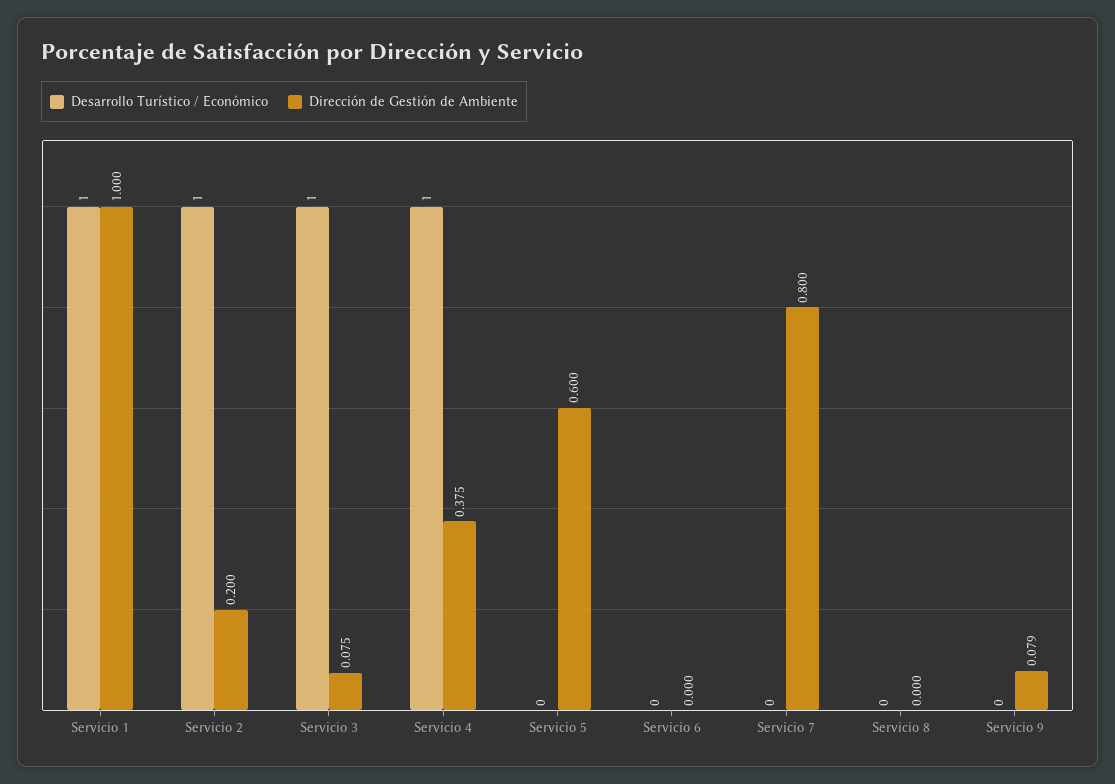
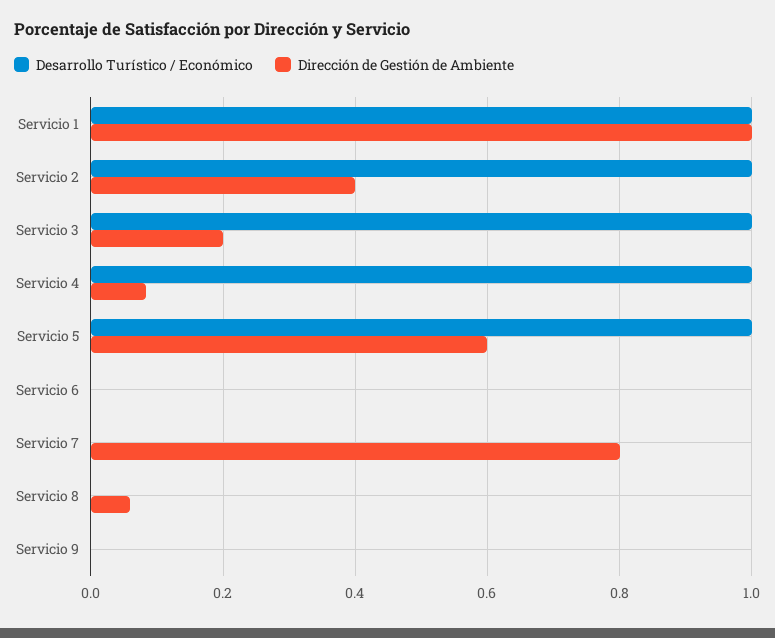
  {
    "Desarrollo Turístico / Económico": {
      "Servicio 1": 1,
      "Servicio 2": 1,
      "Servicio 3": 1,
      "Servicio 4": 1,
-     "Servicio 5": 0,
+     "Servicio 5": 1,
      "Servicio 6": 0,
      "Servicio 7": 0,
      "Servicio 8": 0,
      "Servicio 9": 0
    },
    "Dirección de Gestión de Ambiente": {
      "Servicio 1": 1,
-     "Servicio 2": 0.2,
+     "Servicio 2": 0.4,
-     "Servicio 3": 0.075,
+     "Servicio 3": 0.2,
-     "Servicio 4": 0.375,
+     "Servicio 4": 0.08,
      "Servicio 5": 0.6,
      "Servicio 6": 0,
      "Servicio 7": 0.8,
-     "Servicio 8": 0,
+     "Servicio 8": 0.06,
-     "Servicio 9": 0.079
+     "Servicio 9": 0
    }
  }

